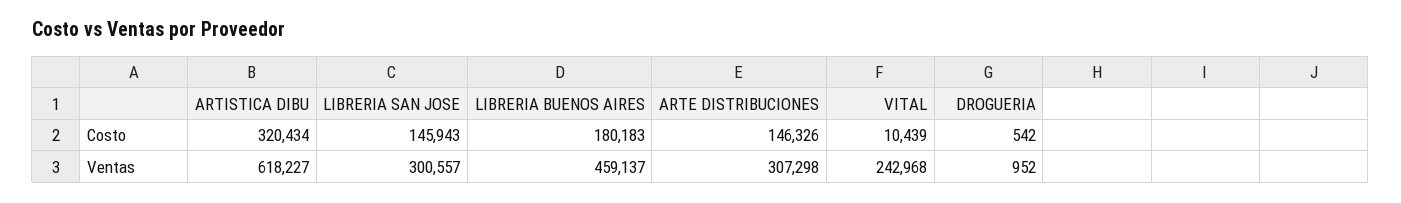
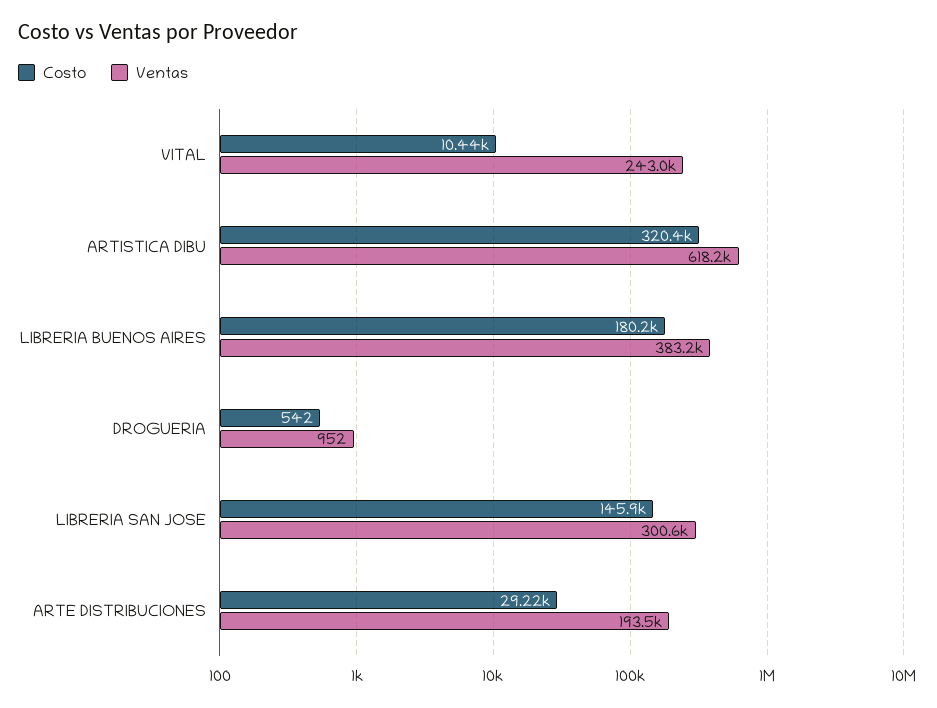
  {
    "Costo": {
      "ARTISTICA DIBU": 320434,
      "LIBRERIA SAN JOSE": 145943,
      "LIBRERIA BUENOS AIRES": 180183,
-     "ARTE DISTRIBUCIONES": 146326,
+     "ARTE DISTRIBUCIONES": 29220,
      "VITAL": 10439,
      "DROGUERIA": 542
    },
    "Ventas": {
      "ARTISTICA DIBU": 618227,
      "LIBRERIA SAN JOSE": 300557,
-     "LIBRERIA BUENOS AIRES": 459137,
+     "LIBRERIA BUENOS AIRES": 383200,
-     "ARTE DISTRIBUCIONES": 307298,
+     "ARTE DISTRIBUCIONES": 193500,
      "VITAL": 242968,
      "DROGUERIA": 952
    }
  }

